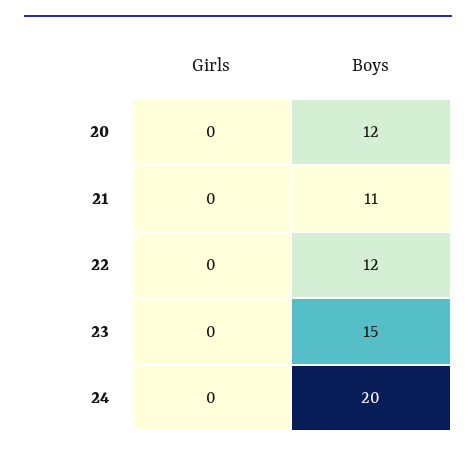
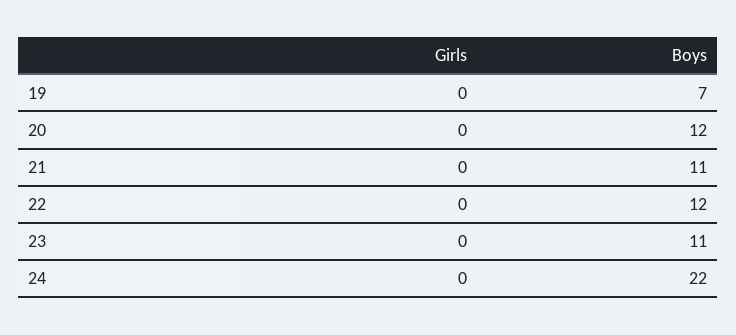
  {
    "Girls": {
      "20": 0,
      "21": 0,
      "22": 0,
      "23": 0,
-     "24": 0
+     "24": 0,
+     "19": 0
    },
    "Boys": {
      "20": 12,
      "21": 11,
      "22": 12,
-     "23": 15,
+     "23": 11,
-     "24": 20
+     "24": 22,
+     "19": 7
    }
  }

